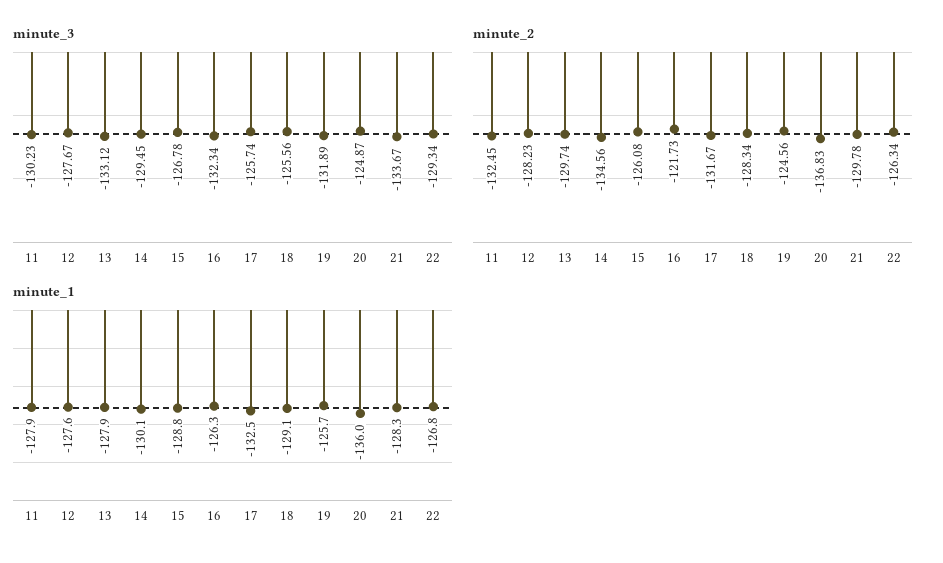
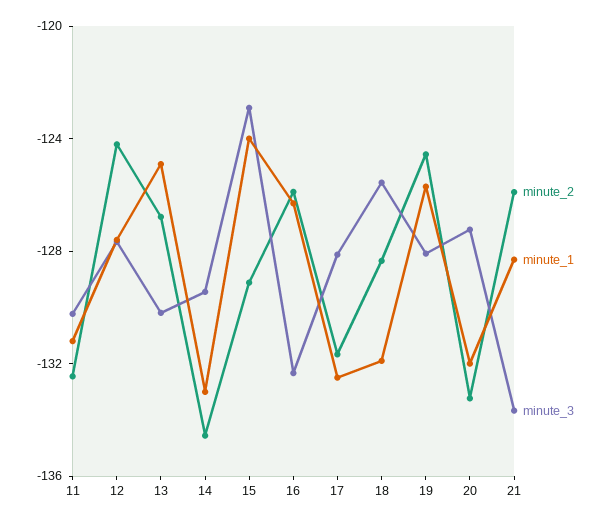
  {
    "minute_3": {
      "11": -130.23,
      "12": -127.67,
-     "13": -133.12,
+     "13": -130,
      "14": -129.45,
-     "15": -126.78,
+     "15": -123,
      "16": -132.34,
-     "17": -125.74,
+     "17": -128,
      "18": -125.56,
-     "19": -131.89,
+     "19": -128,
-     "20": -124.87,
+     "20": -127,
-     "21": -133.67,
+     "21": -133.67
-     "22": -129.34
    },
    "minute_2": {
      "11": -132.45,
-     "12": -128.23,
+     "12": -124,
-     "13": -129.74,
+     "13": -127,
      "14": -134.56,
-     "15": -126.08,
+     "15": -129,
-     "16": -121.73,
+     "16": -126,
      "17": -131.67,
      "18": -128.34,
      "19": -124.56,
-     "20": -136.83,
+     "20": -133,
-     "21": -129.78,
+     "21": -126
-     "22": -126.34
    },
    "minute_1": {
-     "11": -127.9,
+     "11": -131,
      "12": -127.6,
-     "13": -127.9,
+     "13": -125,
-     "14": -130.1,
+     "14": -133,
-     "15": -128.8,
+     "15": -124,
      "16": -126.3,
      "17": -132.5,
-     "18": -129.1,
+     "18": -132,
      "19": -125.7,
-     "20": -136,
+     "20": -132,
-     "21": -128.3,
+     "21": -128.3
-     "22": -126.8
    }
  }

